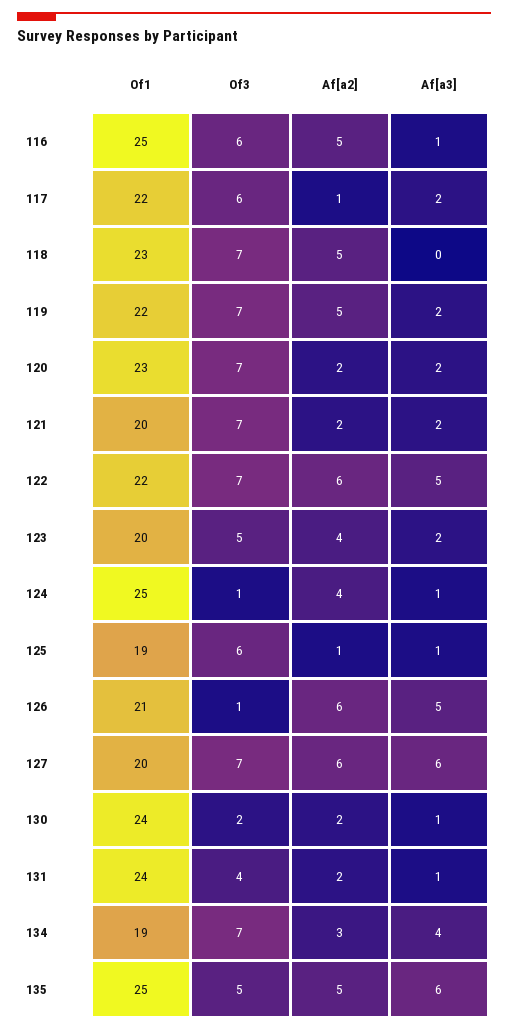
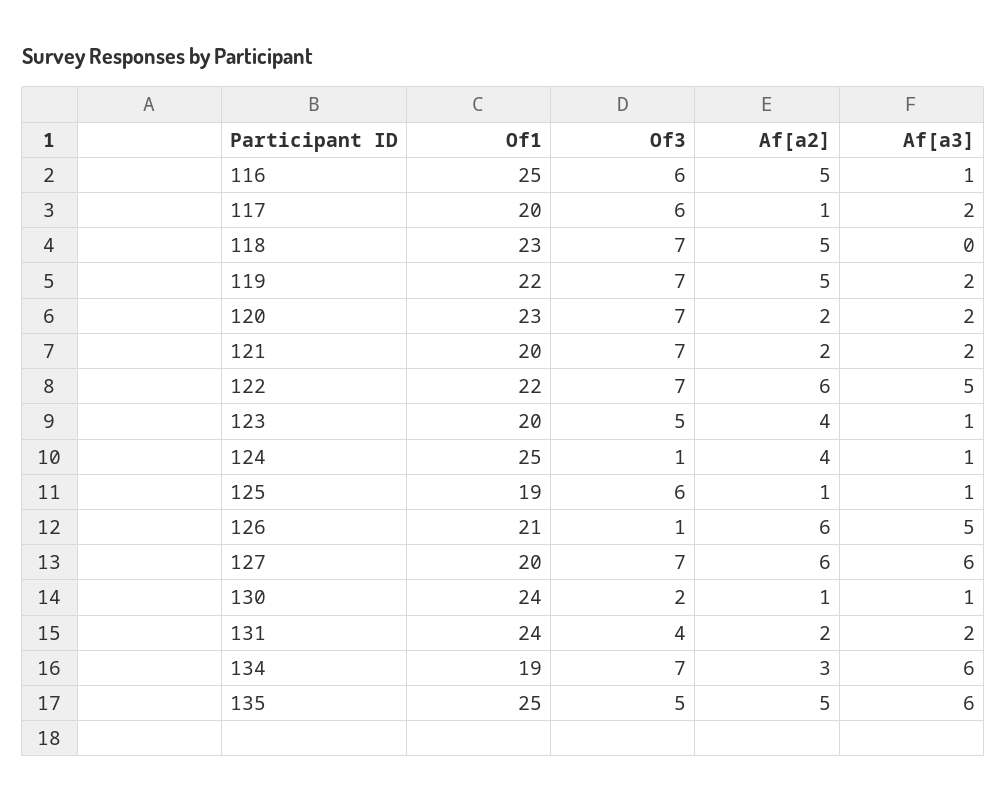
  {
    "Of1": {
      "116": 25,
-     "117": 22,
+     "117": 20,
      "118": 23,
      "119": 22,
      "120": 23,
      "121": 20,
      "122": 22,
      "123": 20,
      "124": 25,
      "125": 19,
      "126": 21,
      "127": 20,
      "130": 24,
      "131": 24,
      "134": 19,
      "135": 25
    },
    "Of3": {
      "116": 6,
      "117": 6,
      "118": 7,
      "119": 7,
      "120": 7,
      "121": 7,
      "122": 7,
      "123": 5,
      "124": 1,
      "125": 6,
      "126": 1,
      "127": 7,
      "130": 2,
      "131": 4,
      "134": 7,
      "135": 5
    },
    "Af[a2]": {
      "116": 5,
      "117": 1,
      "118": 5,
      "119": 5,
      "120": 2,
      "121": 2,
      "122": 6,
      "123": 4,
      "124": 4,
      "125": 1,
      "126": 6,
      "127": 6,
-     "130": 2,
+     "130": 1,
      "131": 2,
      "134": 3,
      "135": 5
    },
    "Af[a3]": {
      "116": 1,
      "117": 2,
      "118": 0,
      "119": 2,
      "120": 2,
      "121": 2,
      "122": 5,
-     "123": 2,
+     "123": 1,
      "124": 1,
      "125": 1,
      "126": 5,
      "127": 6,
      "130": 1,
-     "131": 1,
+     "131": 2,
-     "134": 4,
+     "134": 6,
      "135": 6
    }
  }

